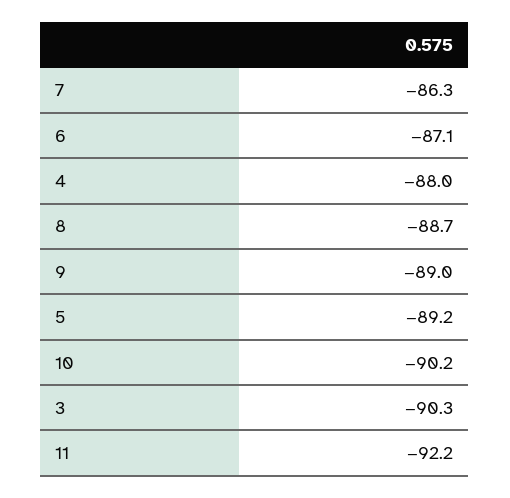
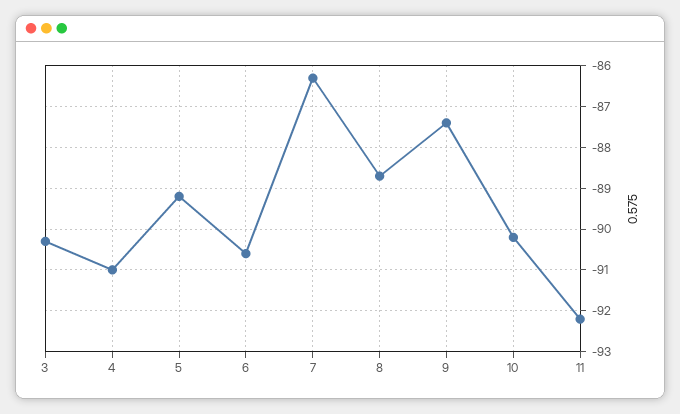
  {
    "7": -86.3,
-   "6": -87.1,
+   "6": -90.5,
-   "4": -88,
+   "4": -91,
    "8": -88.7,
-   "9": -89,
+   "9": -87.5,
    "5": -89.2,
    "10": -90.2,
    "3": -90.3,
    "11": -92.2
  }

